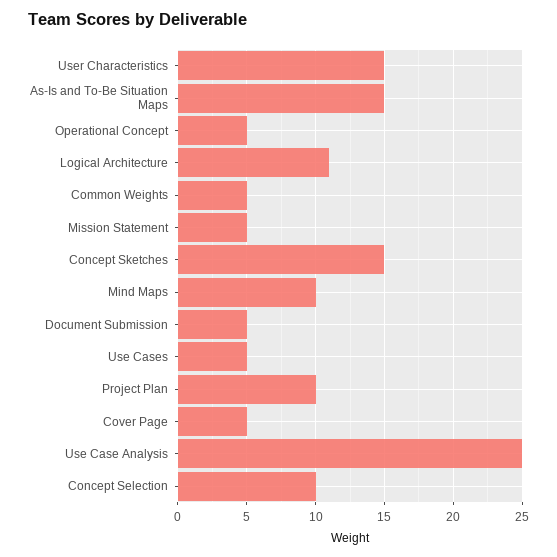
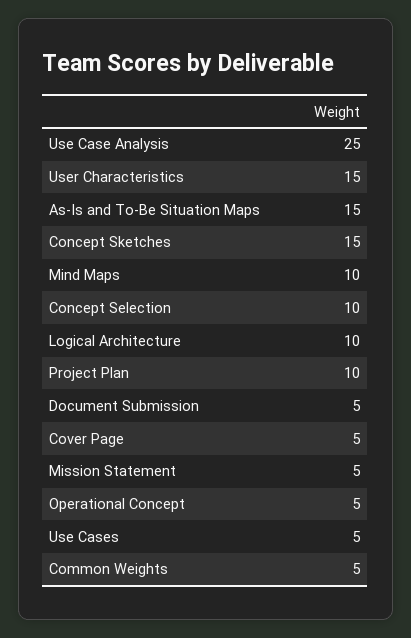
  {
    "User Characteristics": 15,
    "As-Is and To-Be Situation Maps": 15,
    "Operational Concept": 5,
-   "Logical Architecture": 11,
+   "Logical Architecture": 10,
    "Common Weights": 5,
    "Mission Statement": 5,
    "Concept Sketches": 15,
    "Mind Maps": 10,
    "Document Submission": 5,
    "Use Cases": 5,
    "Project Plan": 10,
    "Cover Page": 5,
    "Use Case Analysis": 25,
    "Concept Selection": 10
  }

